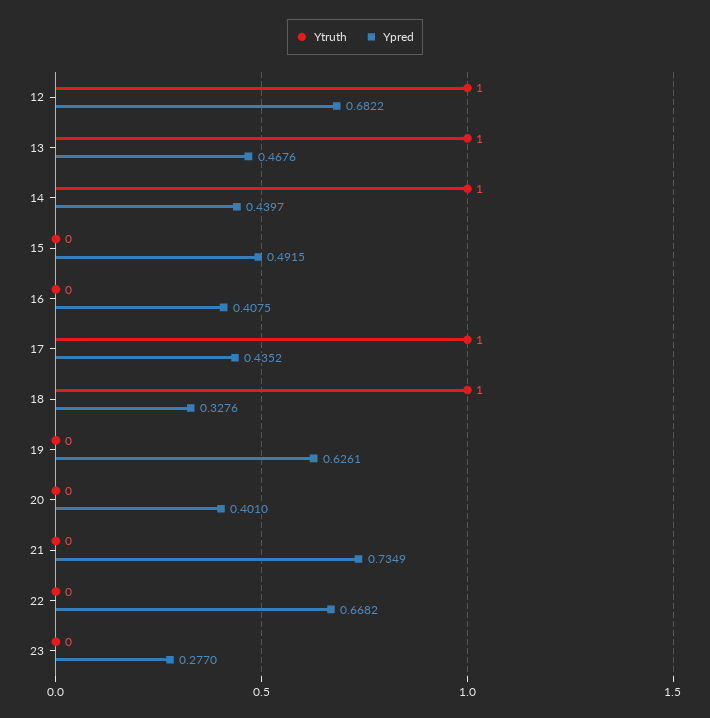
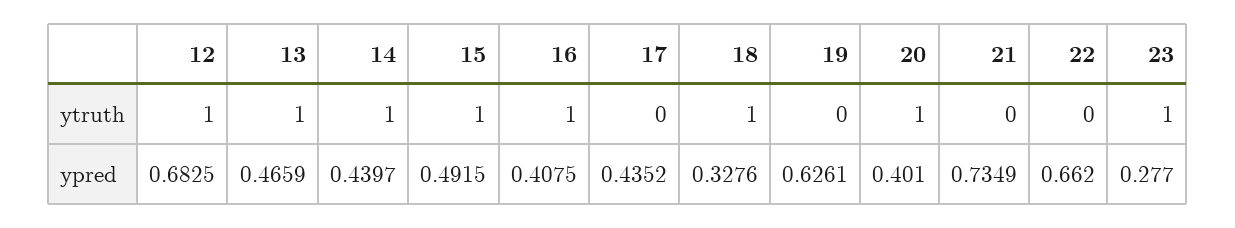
  {
    "Ytruth": {
      "12": 1,
      "13": 1,
      "14": 1,
-     "15": 0,
+     "15": 1,
-     "16": 0,
+     "16": 1,
-     "17": 1,
+     "17": 0,
      "18": 1,
      "19": 0,
-     "20": 0,
+     "20": 1,
      "21": 0,
      "22": 0,
-     "23": 0
+     "23": 1
    },
    "Ypred": {
-     "12": 0.6822,
+     "12": 0.6825,
-     "13": 0.4676,
+     "13": 0.4659,
      "14": 0.4397,
      "15": 0.4915,
      "16": 0.4075,
      "17": 0.4352,
      "18": 0.3276,
      "19": 0.6261,
      "20": 0.401,
      "21": 0.7349,
-     "22": 0.6682,
+     "22": 0.662,
      "23": 0.277
    }
  }

